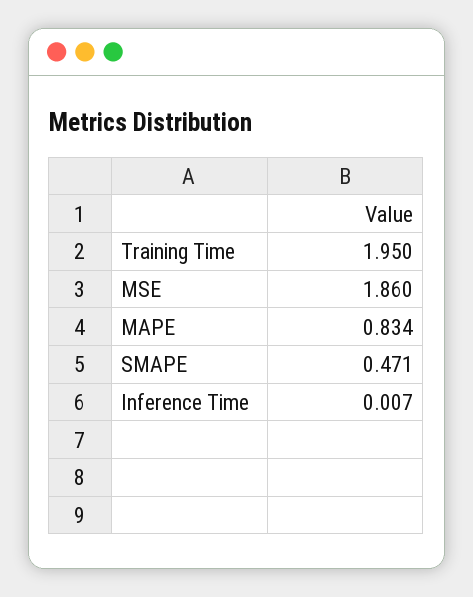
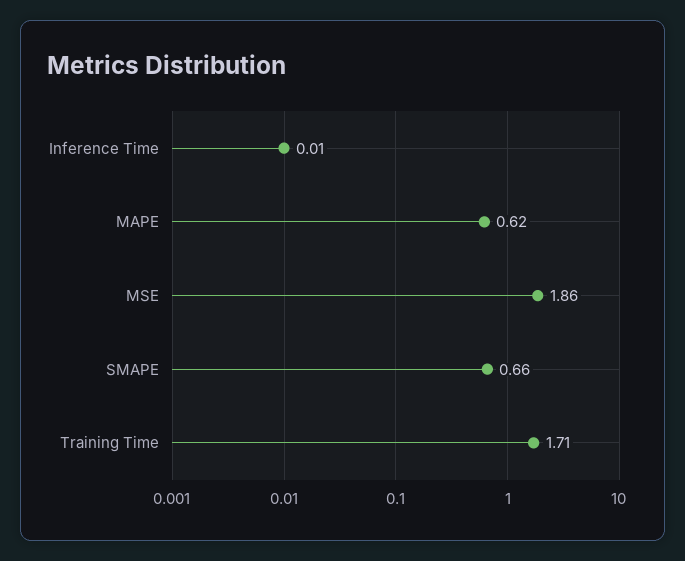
  {
-   "Training Time": 1.95,
+   "Training Time": 1.71,
    "MSE": 1.86,
-   "MAPE": 0.834,
+   "MAPE": 0.62,
-   "SMAPE": 0.471,
+   "SMAPE": 0.66,
    "Inference Time": 0.007
  }

